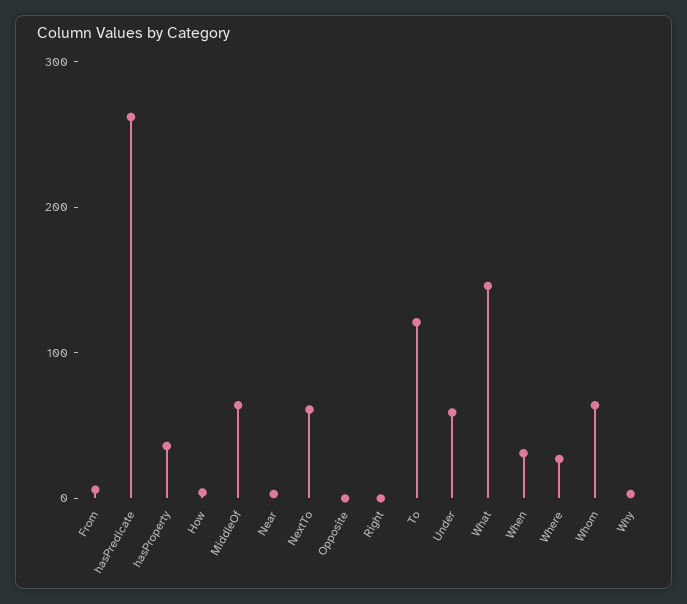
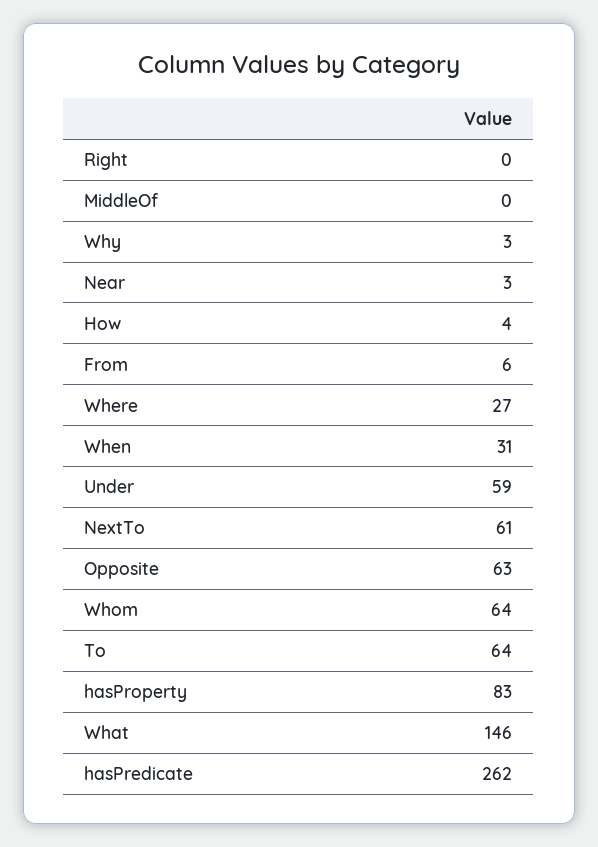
  {
    "From": 6,
    "hasPredicate": 262,
-   "hasProperty": 40,
+   "hasProperty": 83,
    "How": 4,
-   "MiddleOf": 60,
+   "MiddleOf": 0,
    "Near": 3,
    "NextTo": 61,
-   "Opposite": 0,
+   "Opposite": 63,
    "Right": 0,
-   "To": 120,
+   "To": 64,
    "Under": 59,
    "What": 146,
    "When": 31,
    "Where": 27,
    "Whom": 64,
    "Why": 3
  }

